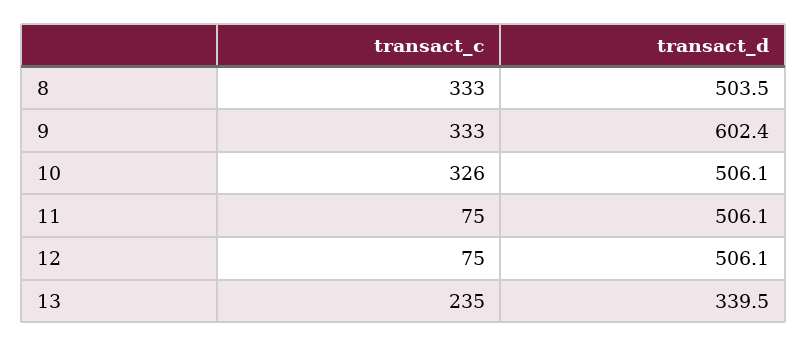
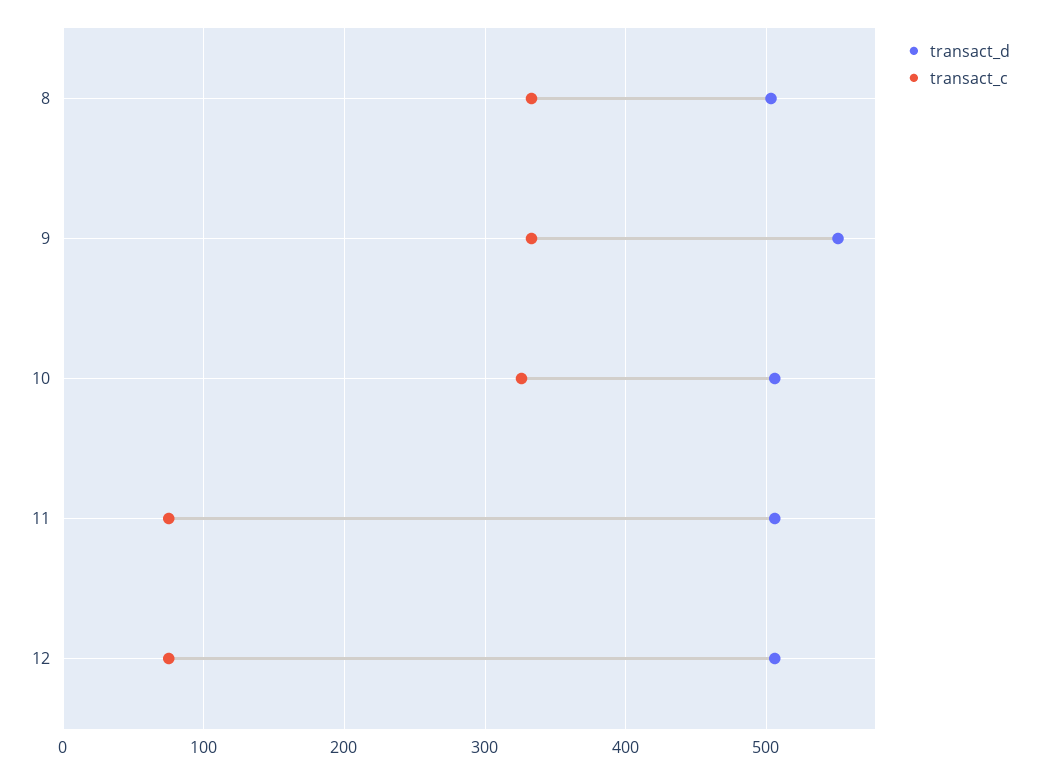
  {
    "transact_c": {
      "8": 333,
      "9": 333,
      "10": 326,
      "11": 75,
-     "12": 75,
+     "12": 75
-     "13": 235
    },
    "transact_d": {
      "8": 503.5,
-     "9": 602.4,
+     "9": 550,
      "10": 506.1,
      "11": 506.1,
-     "12": 506.1,
+     "12": 506.1
-     "13": 339.5
    }
  }

